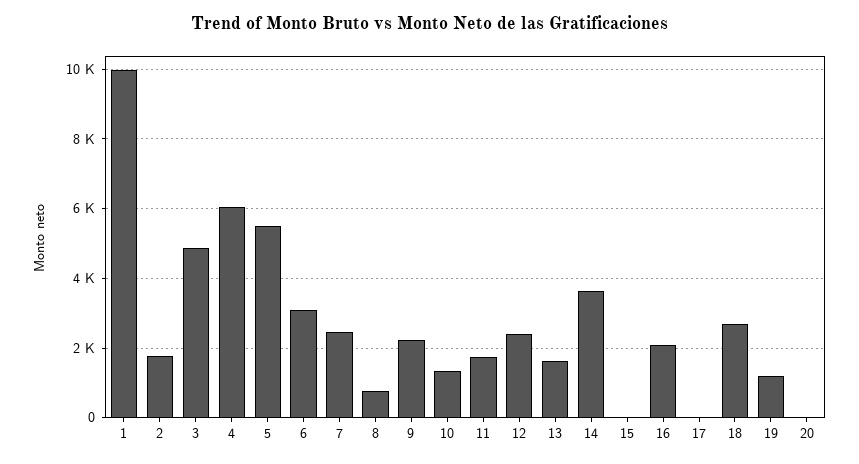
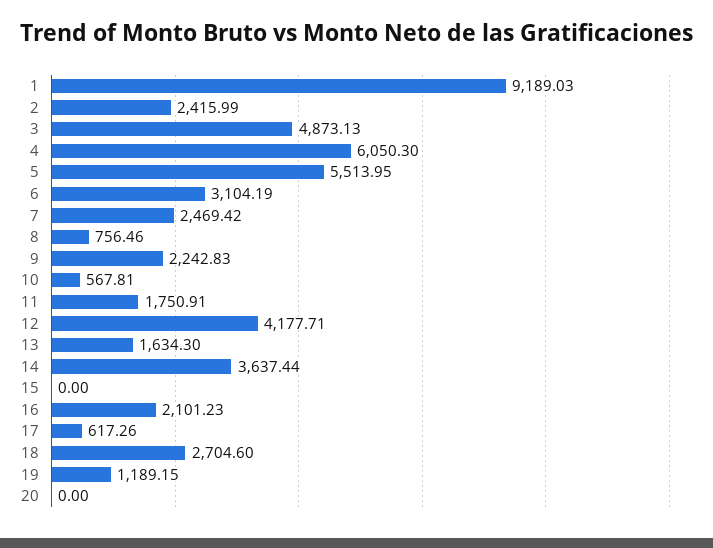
  {
-   "1": 10000,
+   "1": 9189.03,
-   "2": 1800,
+   "2": 2415.99,
    "3": 4873.13,
    "4": 6050.3,
    "5": 5513.95,
    "6": 3104.19,
    "7": 2469.42,
    "8": 756.46,
    "9": 2242.83,
-   "10": 1400,
+   "10": 567.81,
    "11": 1750.91,
-   "12": 2400,
+   "12": 4177.71,
    "13": 1634.3,
    "14": 3637.44,
    "15": 0,
    "16": 2101.23,
-   "17": 0,
+   "17": 617.26,
    "18": 2704.6,
    "19": 1189.15,
    "20": 0
  }

